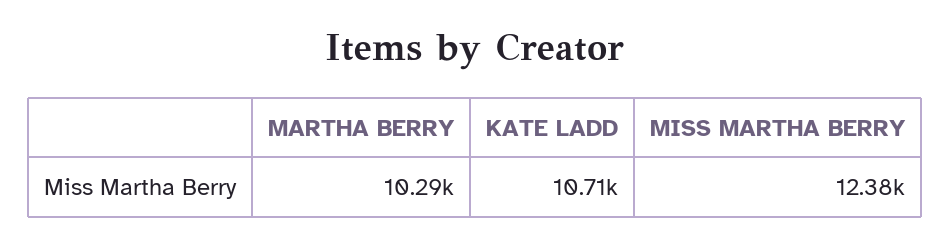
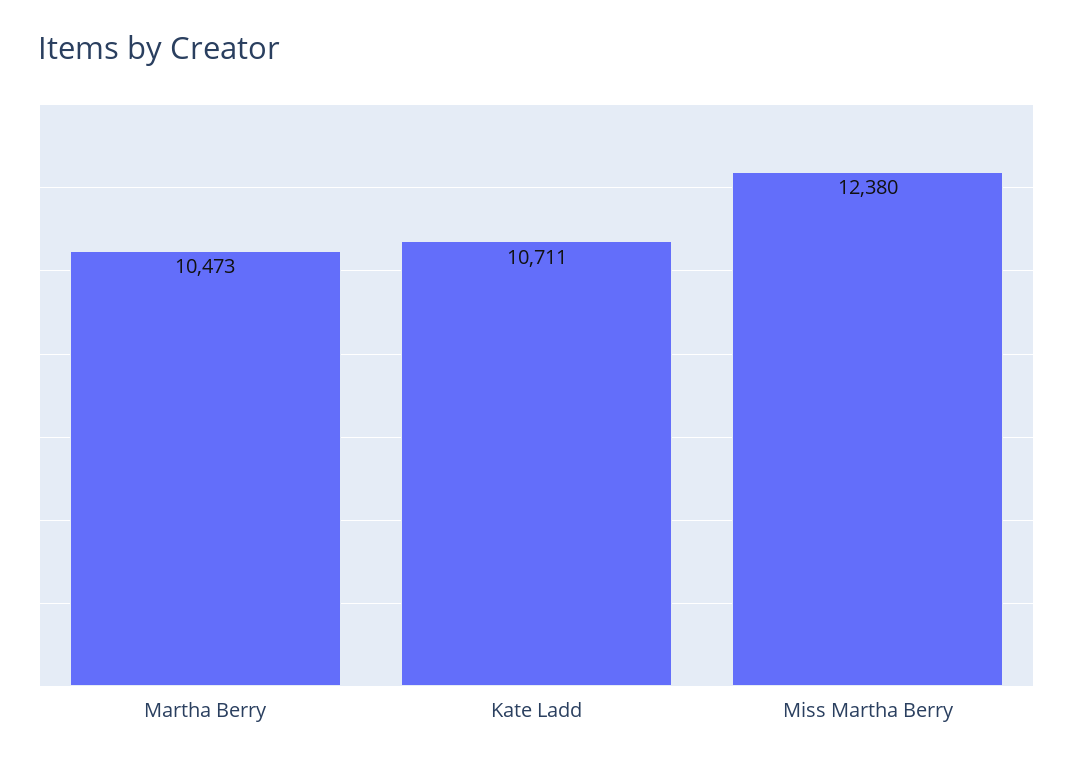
  {
-   "MARTHA BERRY": 10290,
+   "MARTHA BERRY": 10473,
    "KATE LADD": 10711,
    "MISS MARTHA BERRY": 12380
  }

